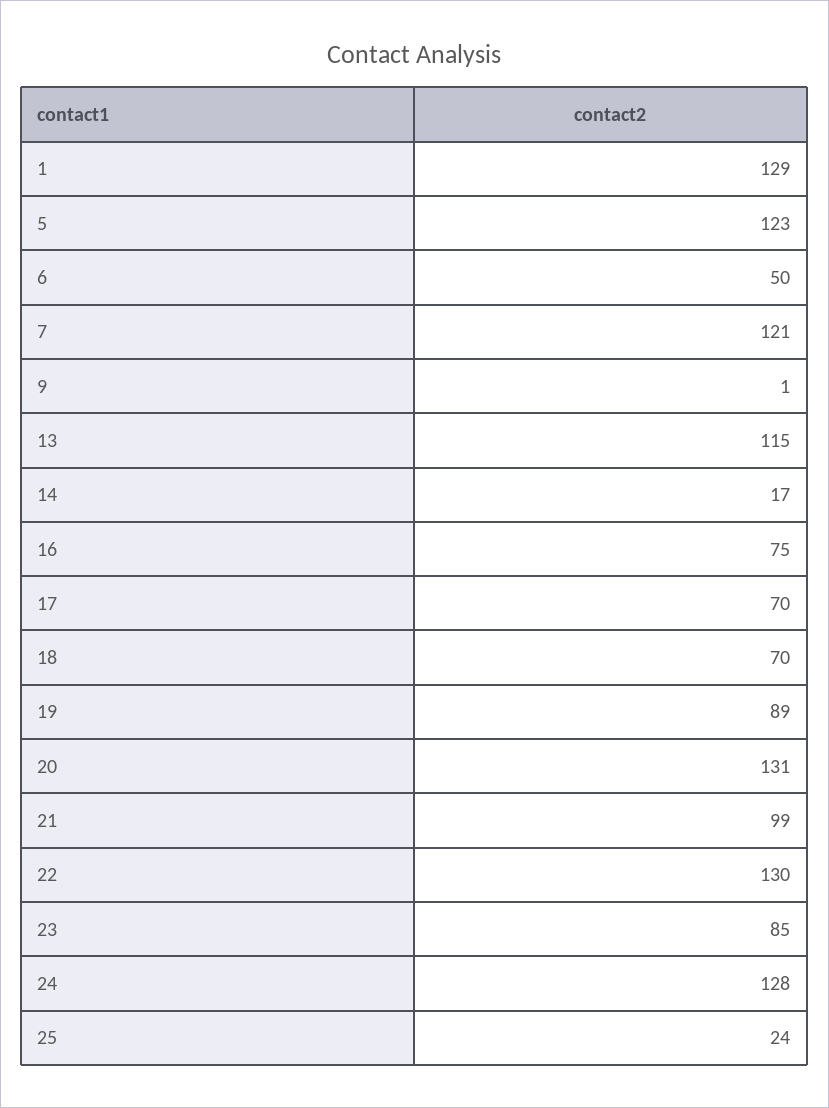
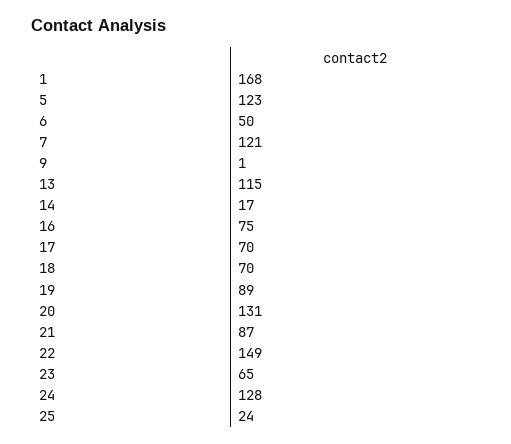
  {
-   "1": 129,
+   "1": 168,
    "5": 123,
    "6": 50,
    "7": 121,
    "9": 1,
    "13": 115,
    "14": 17,
    "16": 75,
    "17": 70,
    "18": 70,
    "19": 89,
    "20": 131,
-   "21": 99,
+   "21": 87,
-   "22": 130,
+   "22": 149,
-   "23": 85,
+   "23": 65,
    "24": 128,
    "25": 24
  }

